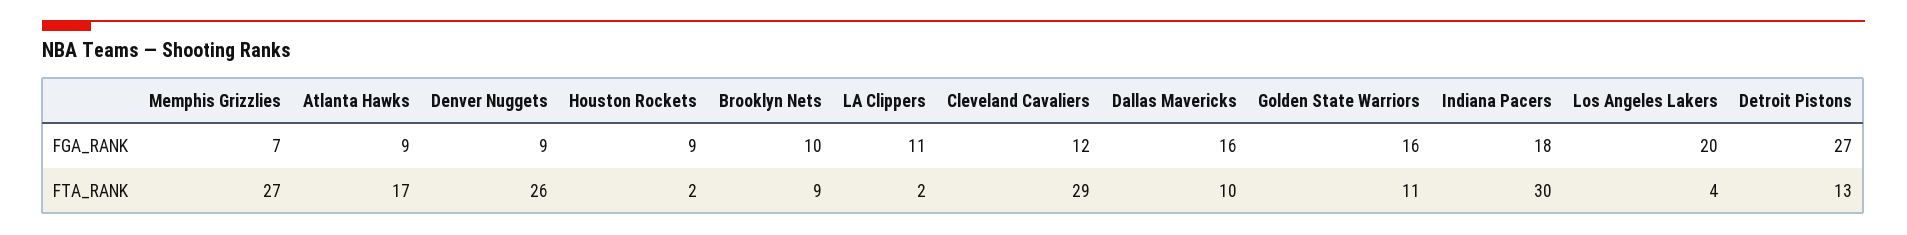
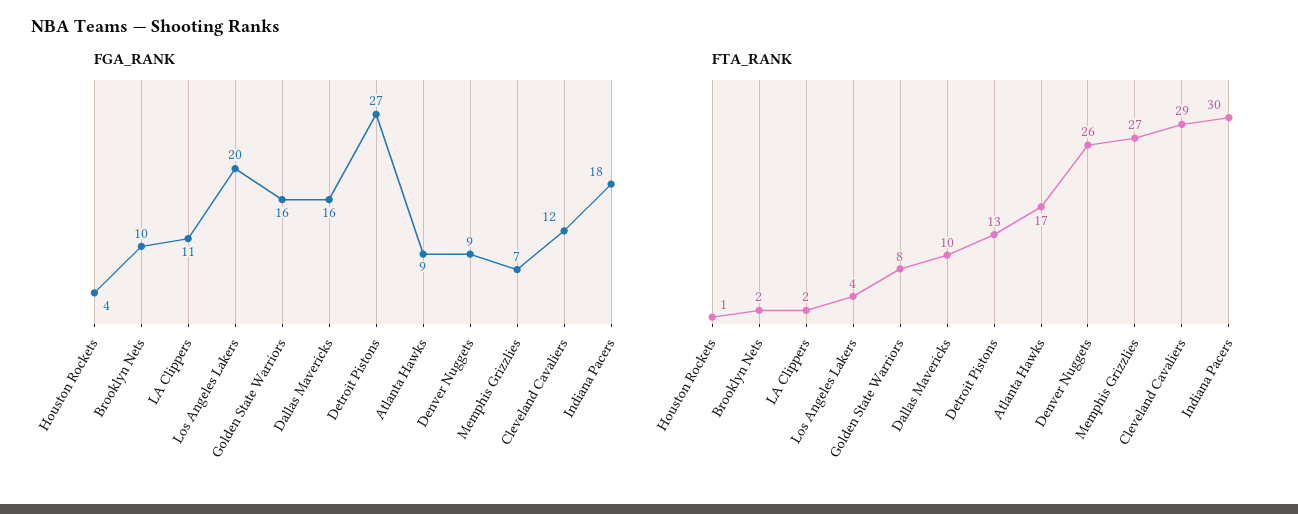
  {
    "FGA_RANK": {
      "Memphis Grizzlies": 7,
      "Atlanta Hawks": 9,
      "Denver Nuggets": 9,
-     "Houston Rockets": 9,
+     "Houston Rockets": 4,
      "Brooklyn Nets": 10,
      "LA Clippers": 11,
      "Cleveland Cavaliers": 12,
      "Dallas Mavericks": 16,
      "Golden State Warriors": 16,
      "Indiana Pacers": 18,
      "Los Angeles Lakers": 20,
      "Detroit Pistons": 27
    },
    "FTA_RANK": {
      "Memphis Grizzlies": 27,
      "Atlanta Hawks": 17,
      "Denver Nuggets": 26,
-     "Houston Rockets": 2,
+     "Houston Rockets": 1,
-     "Brooklyn Nets": 9,
+     "Brooklyn Nets": 2,
      "LA Clippers": 2,
      "Cleveland Cavaliers": 29,
      "Dallas Mavericks": 10,
-     "Golden State Warriors": 11,
+     "Golden State Warriors": 8,
      "Indiana Pacers": 30,
      "Los Angeles Lakers": 4,
      "Detroit Pistons": 13
    }
  }

